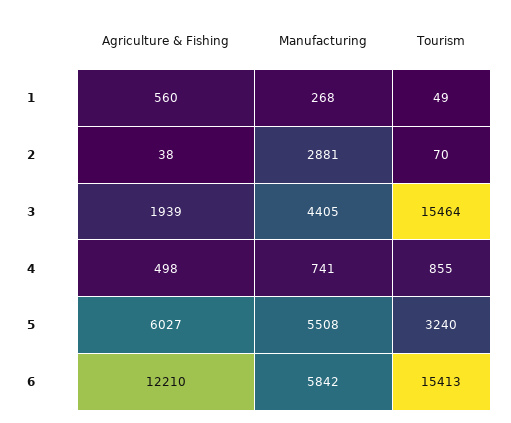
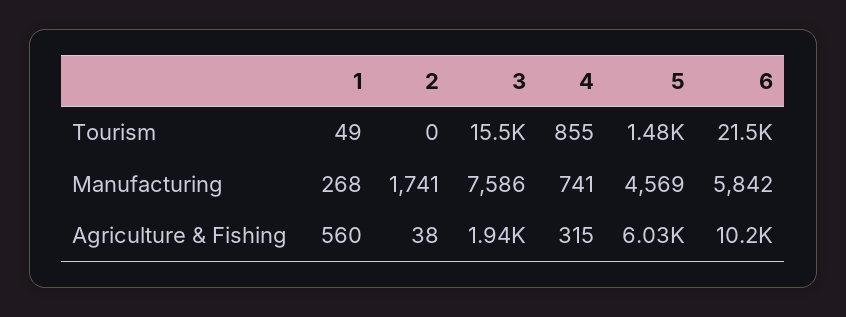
  {
    "Agriculture & Fishing": {
      "1": 560,
      "2": 38,
      "3": 1939,
-     "4": 498,
+     "4": 315,
      "5": 6027,
-     "6": 12210
+     "6": 10200
    },
    "Manufacturing": {
      "1": 268,
-     "2": 2881,
+     "2": 1741,
-     "3": 4405,
+     "3": 7586,
      "4": 741,
-     "5": 5508,
+     "5": 4569,
      "6": 5842
    },
    "Tourism": {
      "1": 49,
-     "2": 70,
+     "2": 0,
      "3": 15464,
      "4": 855,
-     "5": 3240,
+     "5": 1480,
-     "6": 15413
+     "6": 21500
    }
  }

